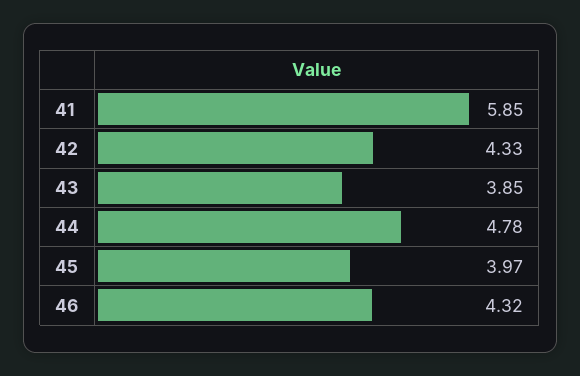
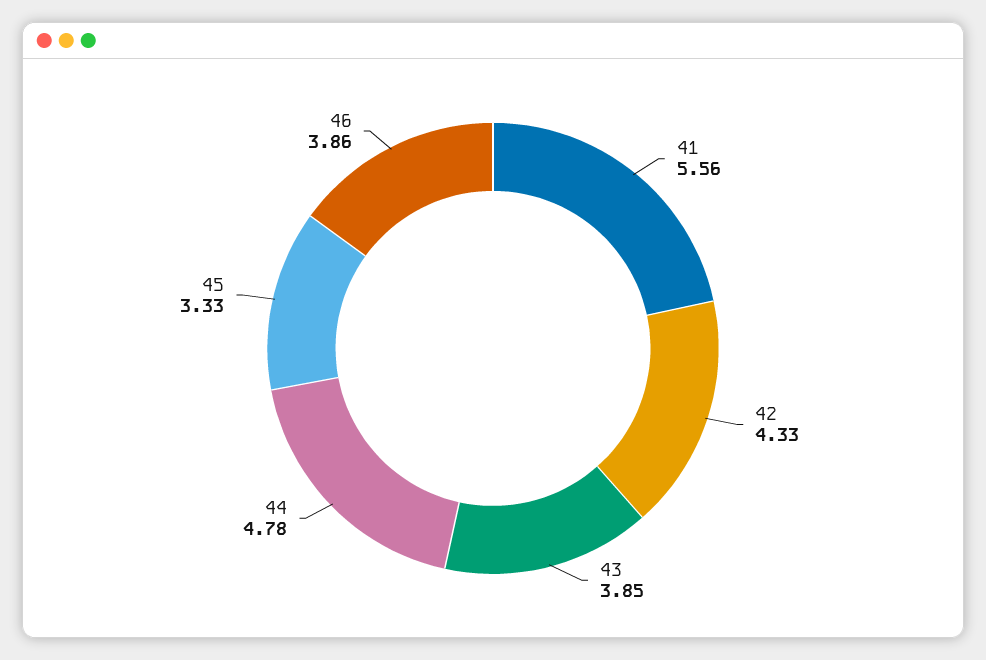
  {
-   "41": 5.85,
+   "41": 5.56,
    "42": 4.33,
    "43": 3.85,
    "44": 4.78,
-   "45": 3.97,
+   "45": 3.33,
-   "46": 4.32
+   "46": 3.86
  }

